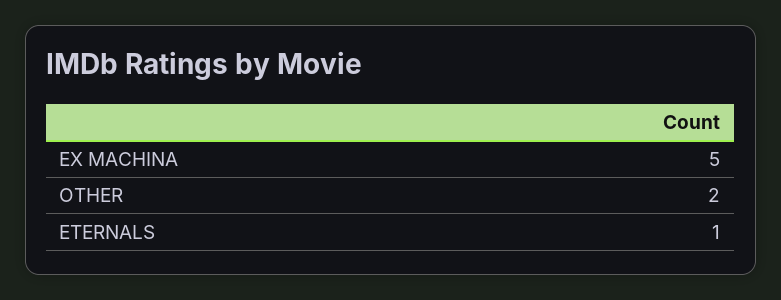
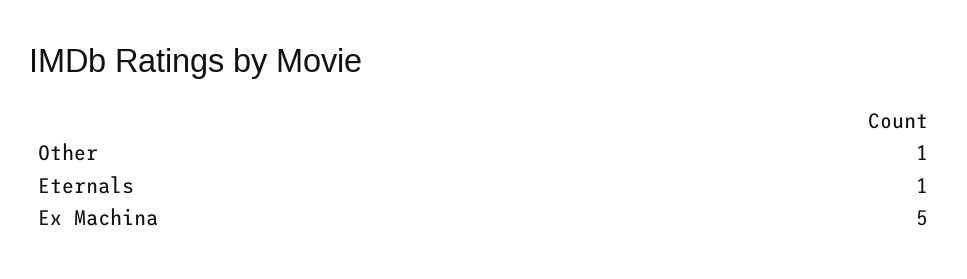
  {
    "EX MACHINA": 5,
-   "OTHER": 2,
+   "OTHER": 1,
    "ETERNALS": 1
  }

